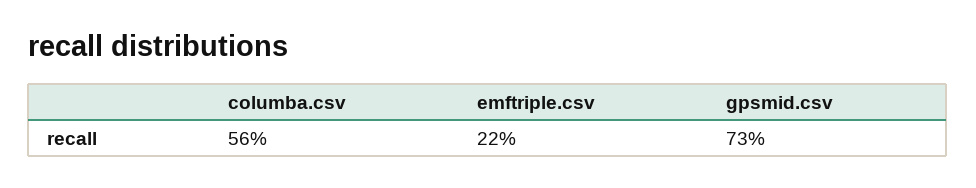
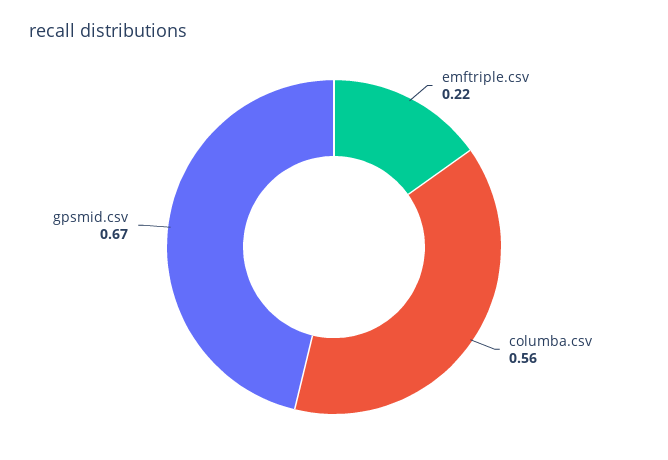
  {
    "columba.csv": 0.56,
    "emftriple.csv": 0.22,
-   "gpsmid.csv": 0.73
+   "gpsmid.csv": 0.67
  }

